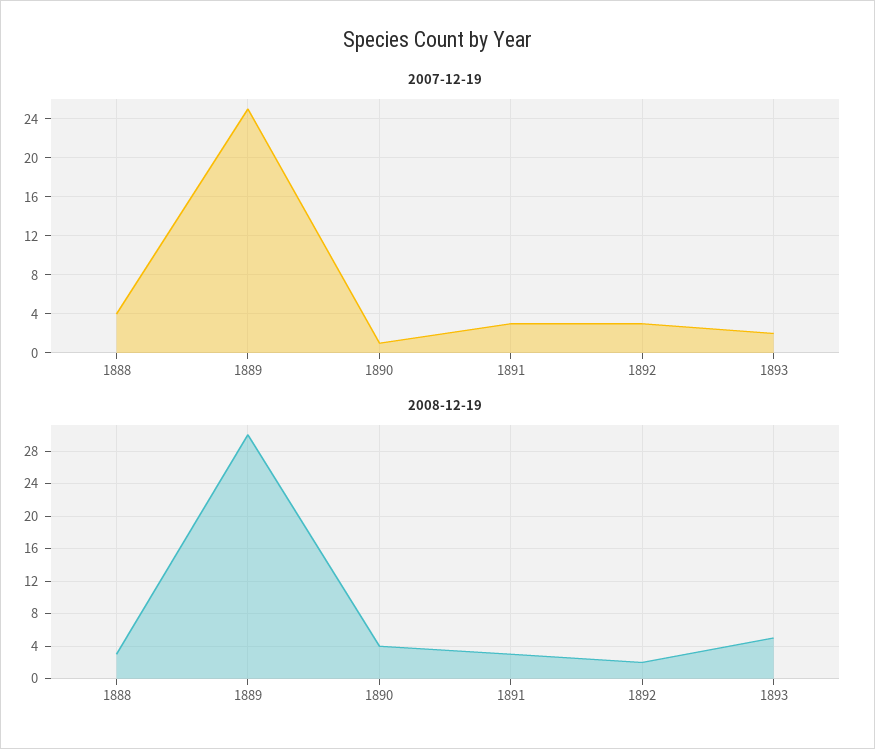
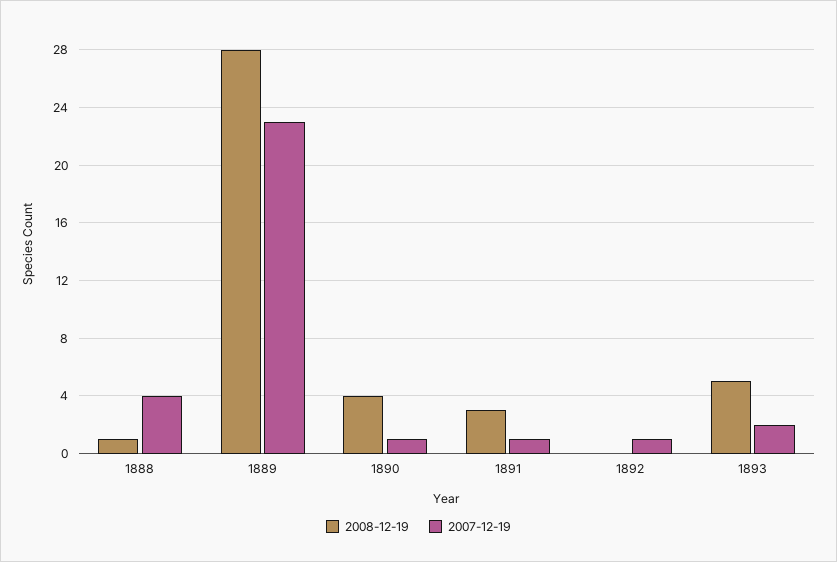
  {
    "2007-12-19": {
      "1888": 4,
-     "1889": 25,
+     "1889": 23,
      "1890": 1,
-     "1891": 3,
+     "1891": 1,
-     "1892": 3,
+     "1892": 1,
      "1893": 2
    },
    "2008-12-19": {
-     "1888": 3,
+     "1888": 1,
-     "1889": 30,
+     "1889": 28,
      "1890": 4,
      "1891": 3,
-     "1892": 2,
+     "1892": 0,
      "1893": 5
    }
  }

